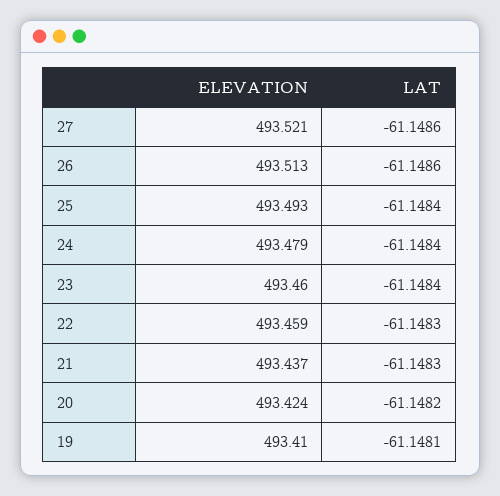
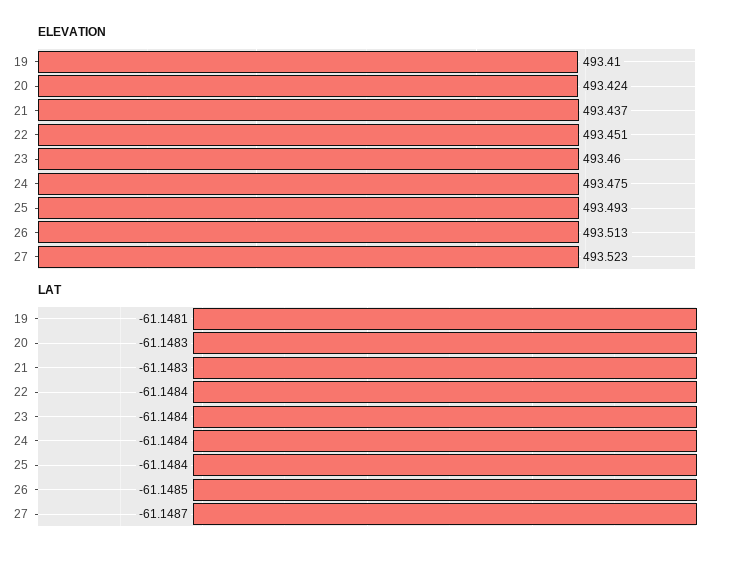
  {
    "ELEVATION": {
-     "27": 493.521,
+     "27": 493.523,
      "26": 493.513,
      "25": 493.493,
-     "24": 493.479,
+     "24": 493.475,
      "23": 493.46,
-     "22": 493.459,
+     "22": 493.451,
      "21": 493.437,
      "20": 493.424,
      "19": 493.41
    },
    "LAT": {
-     "27": -61.1486,
+     "27": -61.1487,
-     "26": -61.1486,
+     "26": -61.1485,
      "25": -61.1484,
      "24": -61.1484,
      "23": -61.1484,
-     "22": -61.1483,
+     "22": -61.1484,
      "21": -61.1483,
-     "20": -61.1482,
+     "20": -61.1483,
      "19": -61.1481
    }
  }

